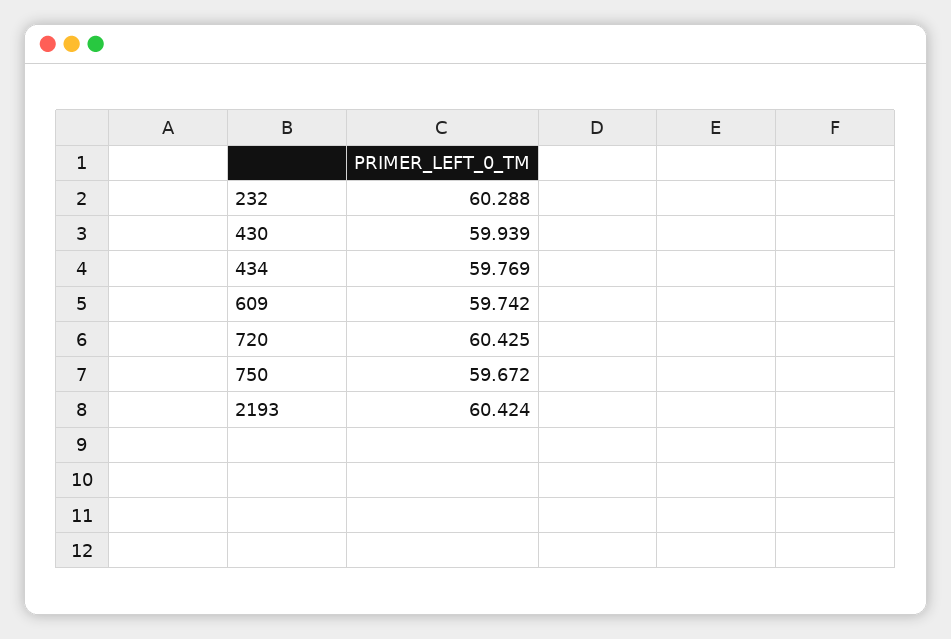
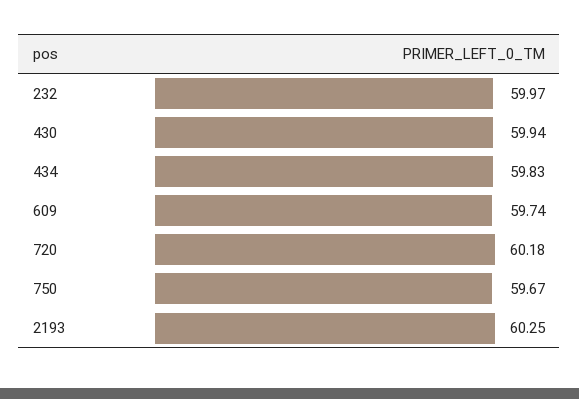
  {
-   "232": 60.288,
+   "232": 59.97,
    "430": 59.939,
-   "434": 59.769,
+   "434": 59.83,
    "609": 59.742,
-   "720": 60.425,
+   "720": 60.18,
    "750": 59.672,
-   "2193": 60.424
+   "2193": 60.25
  }

